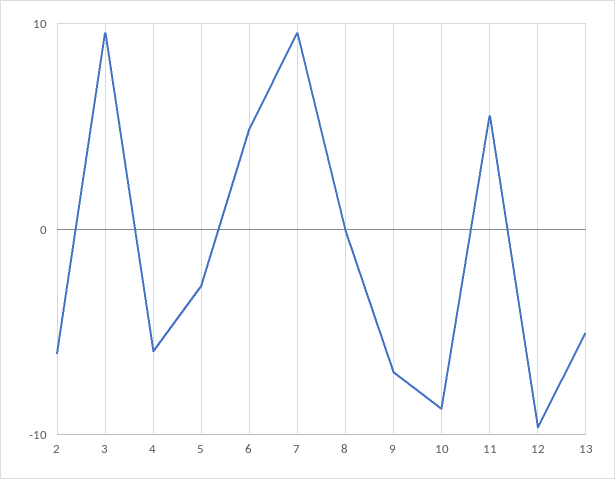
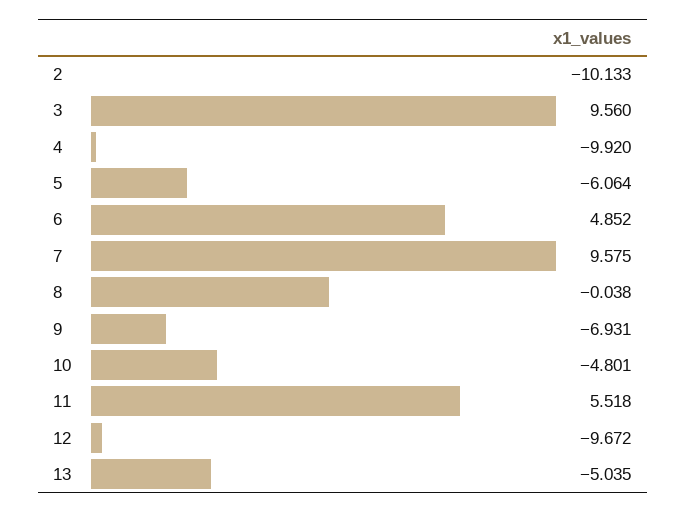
  {
-   "2": -6,
+   "2": -10.133,
    "3": 9.56,
-   "4": -6,
+   "4": -9.92,
-   "5": -3,
+   "5": -6.064,
    "6": 4.852,
    "7": 9.575,
    "8": -0.038,
    "9": -6.931,
-   "10": -9,
+   "10": -4.801,
    "11": 5.518,
    "12": -9.672,
    "13": -5.035
  }

